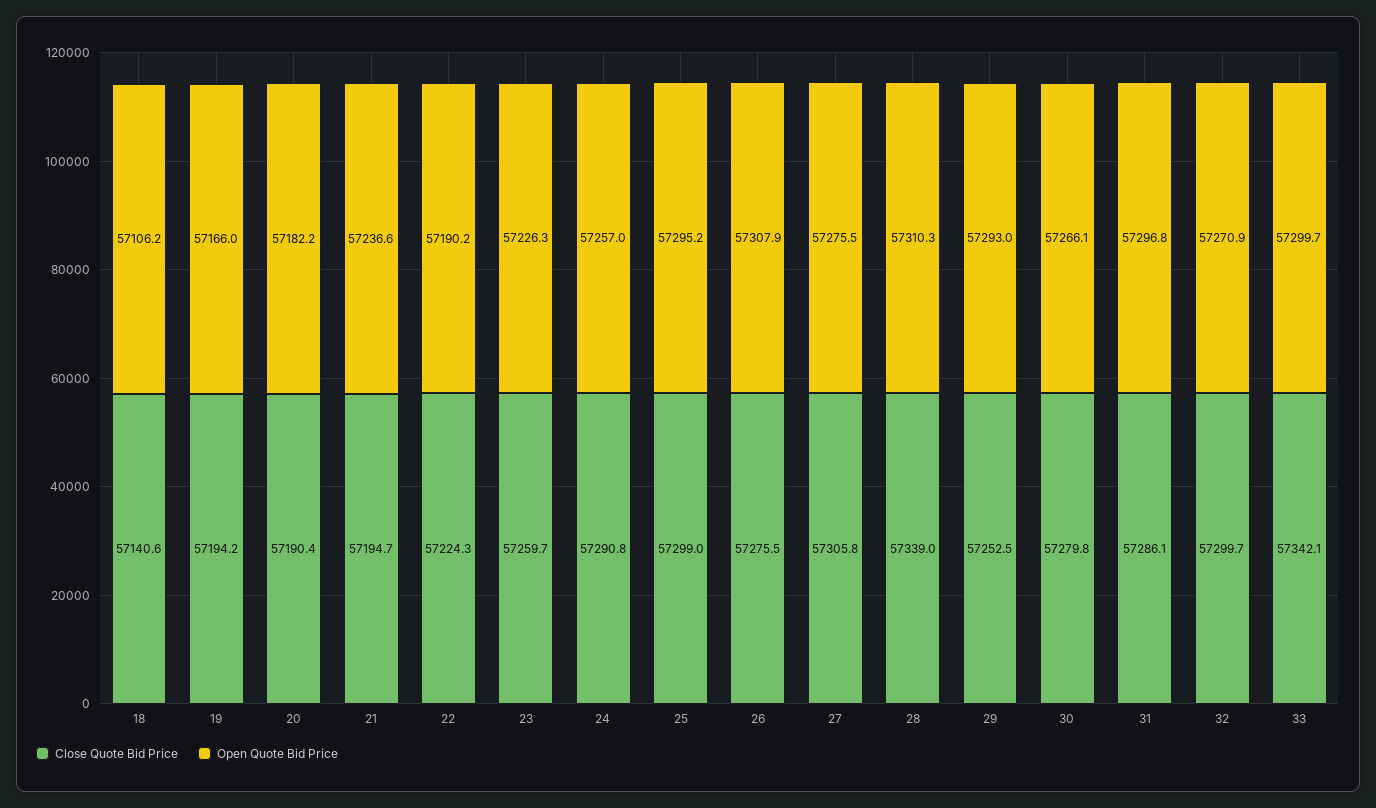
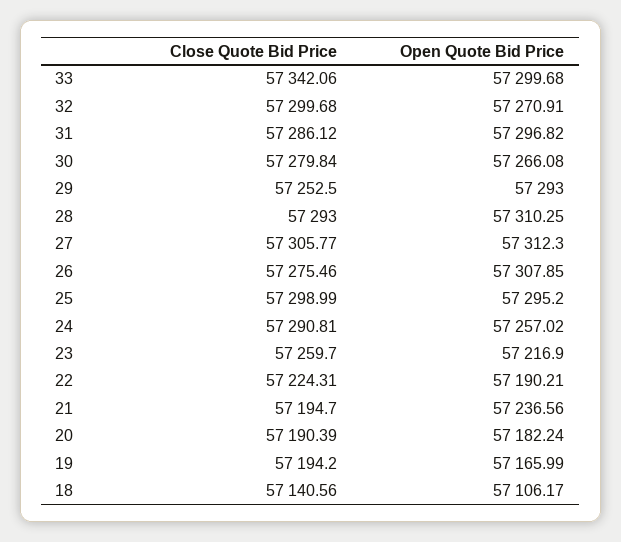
  {
    "Close Quote Bid Price": {
      "18": 57140.56,
      "19": 57194.2,
      "20": 57190.39,
      "21": 57194.7,
      "22": 57224.31,
      "23": 57259.7,
      "24": 57290.81,
      "25": 57298.99,
      "26": 57275.46,
      "27": 57305.77,
-     "28": 57339,
+     "28": 57293,
      "29": 57252.5,
      "30": 57279.84,
      "31": 57286.12,
      "32": 57299.68,
      "33": 57342.06
    },
    "Open Quote Bid Price": {
      "18": 57106.17,
      "19": 57165.99,
      "20": 57182.24,
      "21": 57236.56,
      "22": 57190.21,
-     "23": 57226.3,
+     "23": 57216.9,
      "24": 57257.02,
      "25": 57295.2,
      "26": 57307.85,
-     "27": 57275.5,
+     "27": 57312.3,
      "28": 57310.25,
      "29": 57293,
      "30": 57266.08,
      "31": 57296.82,
      "32": 57270.91,
      "33": 57299.68
    }
  }

